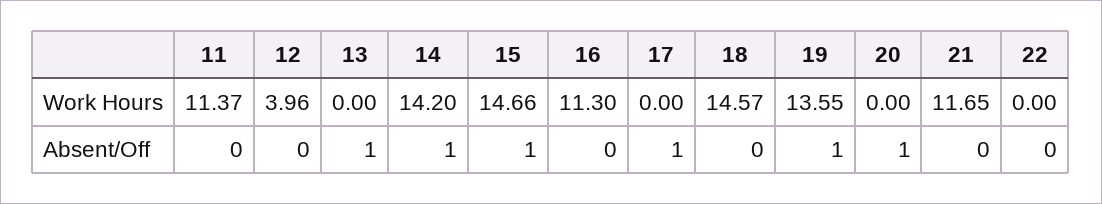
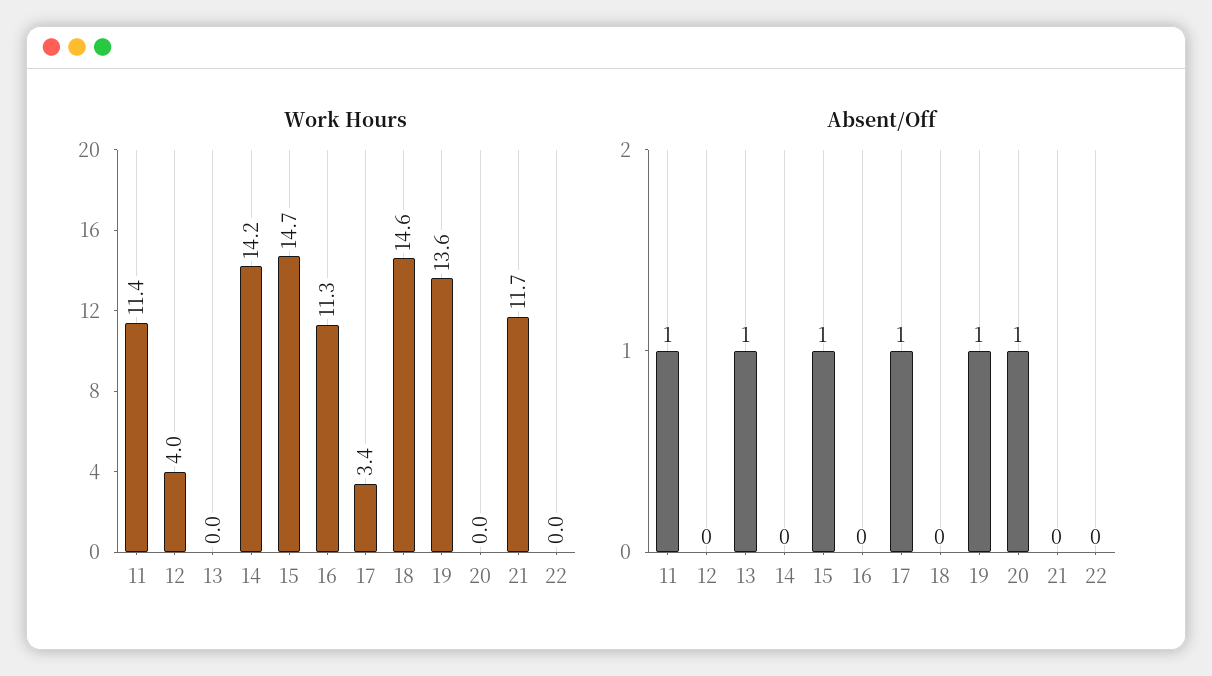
  {
    "Work Hours": {
      "11": 11.37,
      "12": 3.96,
      "13": 0,
      "14": 14.2,
      "15": 14.66,
      "16": 11.3,
-     "17": 0,
+     "17": 3.4,
      "18": 14.57,
      "19": 13.55,
      "20": 0,
      "21": 11.65,
      "22": 0
    },
    "Absent/Off": {
-     "11": 0,
+     "11": 1,
      "12": 0,
      "13": 1,
-     "14": 1,
+     "14": 0,
      "15": 1,
      "16": 0,
      "17": 1,
      "18": 0,
      "19": 1,
      "20": 1,
      "21": 0,
      "22": 0
    }
  }

